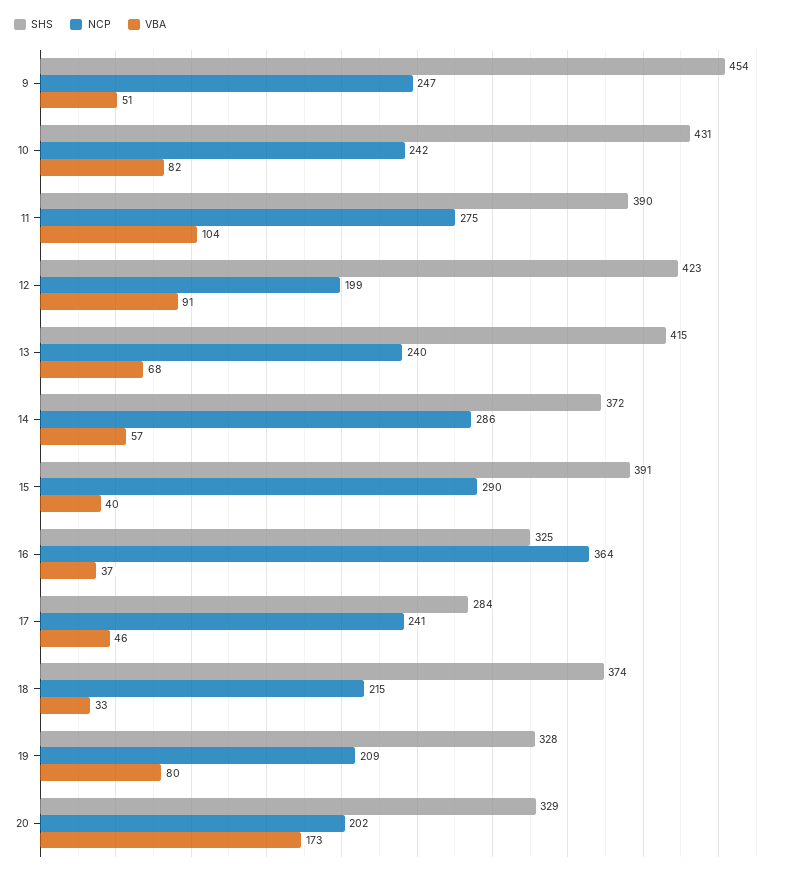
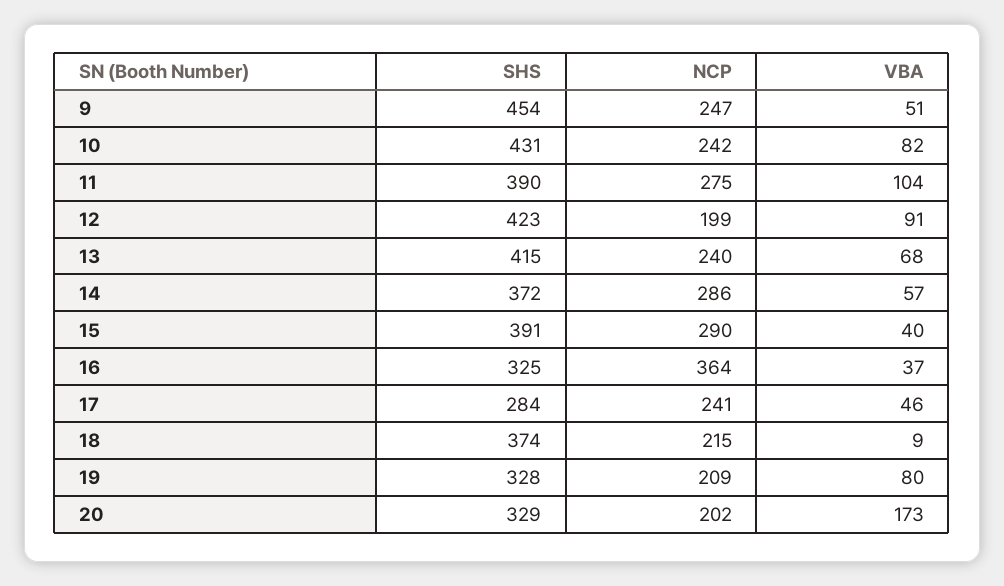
  {
    "SHS": {
      "9": 454,
      "10": 431,
      "11": 390,
      "12": 423,
      "13": 415,
      "14": 372,
      "15": 391,
      "16": 325,
      "17": 284,
      "18": 374,
      "19": 328,
      "20": 329
    },
    "NCP": {
      "9": 247,
      "10": 242,
      "11": 275,
      "12": 199,
      "13": 240,
      "14": 286,
      "15": 290,
      "16": 364,
      "17": 241,
      "18": 215,
      "19": 209,
      "20": 202
    },
    "VBA": {
      "9": 51,
      "10": 82,
      "11": 104,
      "12": 91,
      "13": 68,
      "14": 57,
      "15": 40,
      "16": 37,
      "17": 46,
-     "18": 33,
+     "18": 9,
      "19": 80,
      "20": 173
    }
  }

